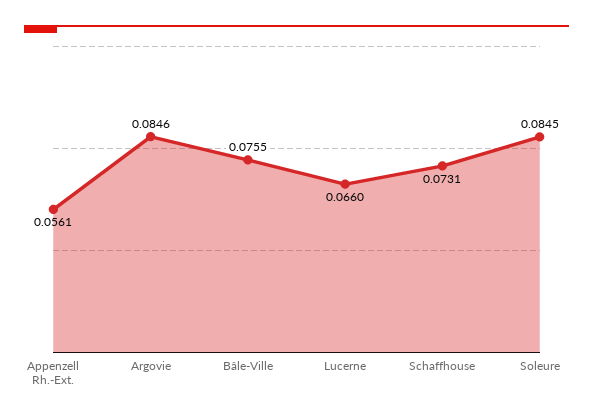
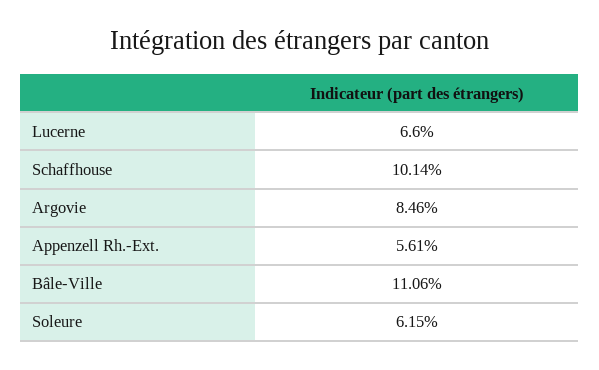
  {
    "Appenzell Rh.-Ext.": 0.0561,
    "Argovie": 0.0846,
-   "Bâle-Ville": 0.0755,
+   "Bâle-Ville": 0.1106,
    "Lucerne": 0.066,
-   "Schaffhouse": 0.0731,
+   "Schaffhouse": 0.1014,
-   "Soleure": 0.0845
+   "Soleure": 0.0615
  }

